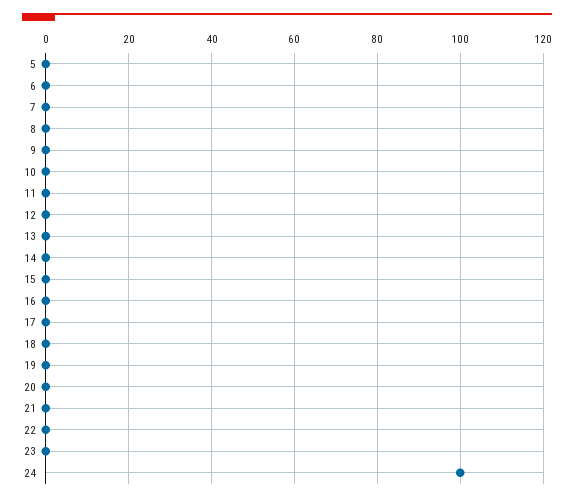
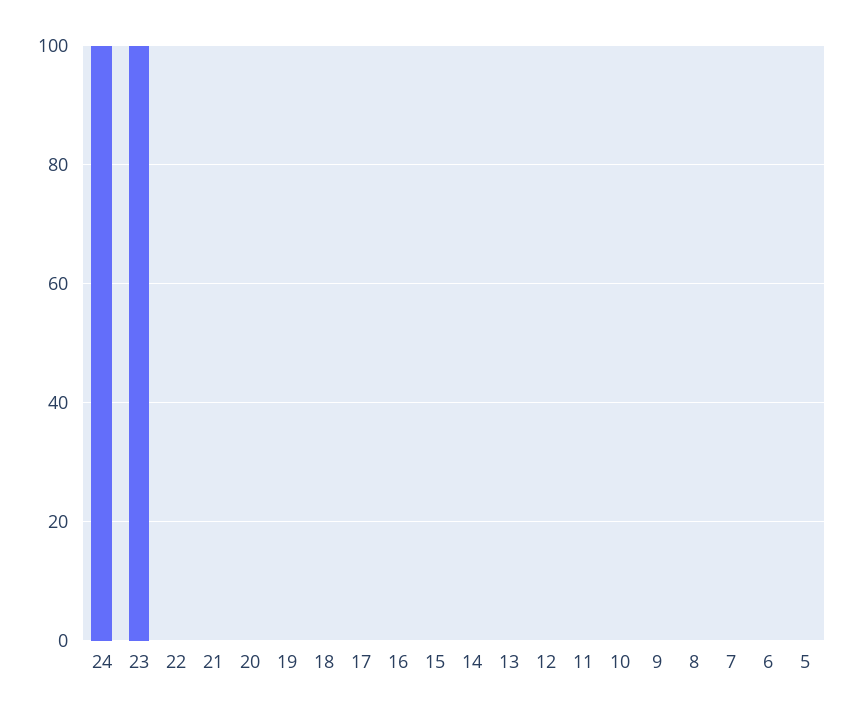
  {
    "5": 0,
    "6": 0,
    "7": 0,
    "8": 0,
    "9": 0,
    "10": 0,
    "11": 0,
    "12": 0,
    "13": 0,
    "14": 0,
    "15": 0,
    "16": 0,
    "17": 0,
    "18": 0,
    "19": 0,
    "20": 0,
    "21": 0,
    "22": 0,
-   "23": 0,
+   "23": 100,
    "24": 100
  }

